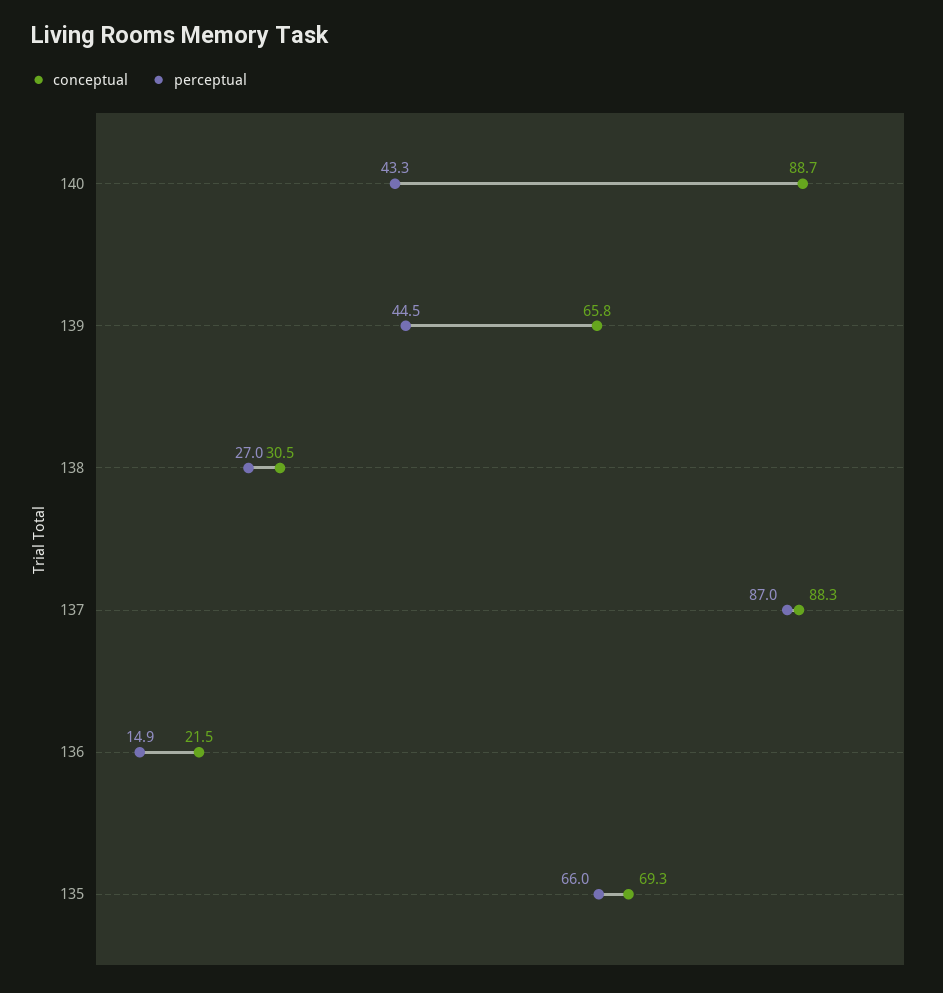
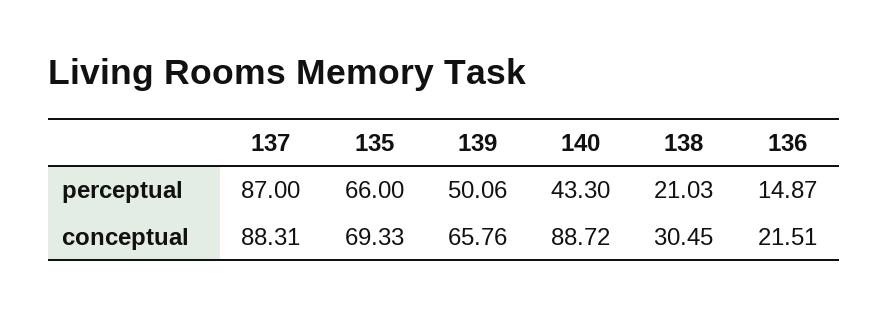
  {
    "conceptual": {
      "140": 88.72,
      "139": 65.76,
      "138": 30.45,
      "137": 88.31,
      "136": 21.51,
      "135": 69.33
    },
    "perceptual": {
      "140": 43.3,
-     "139": 44.5,
+     "139": 50.06,
-     "138": 27,
+     "138": 21.03,
      "137": 87,
      "136": 14.87,
      "135": 66
    }
  }

